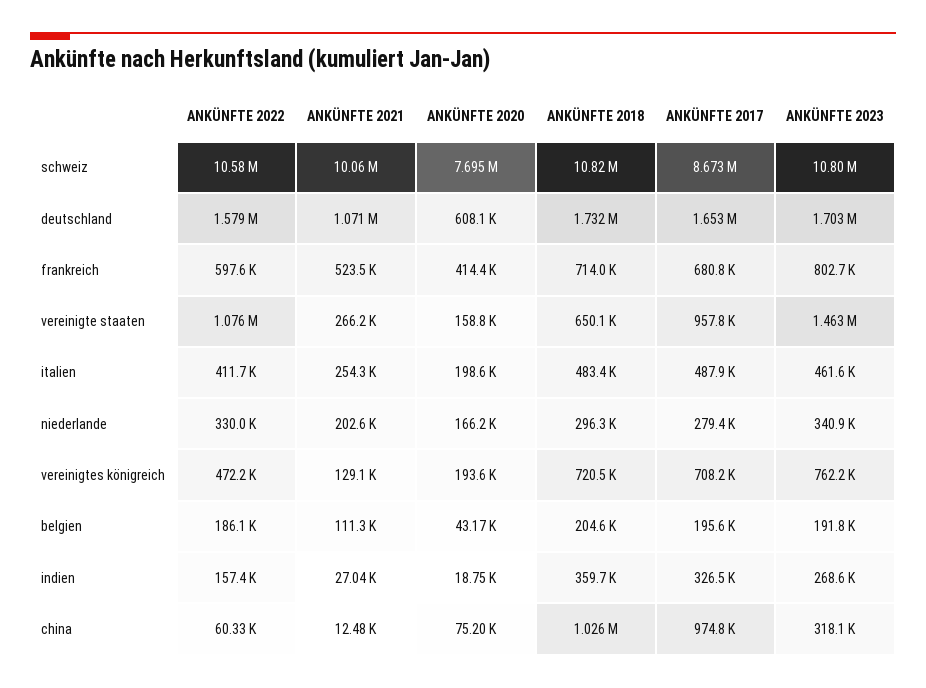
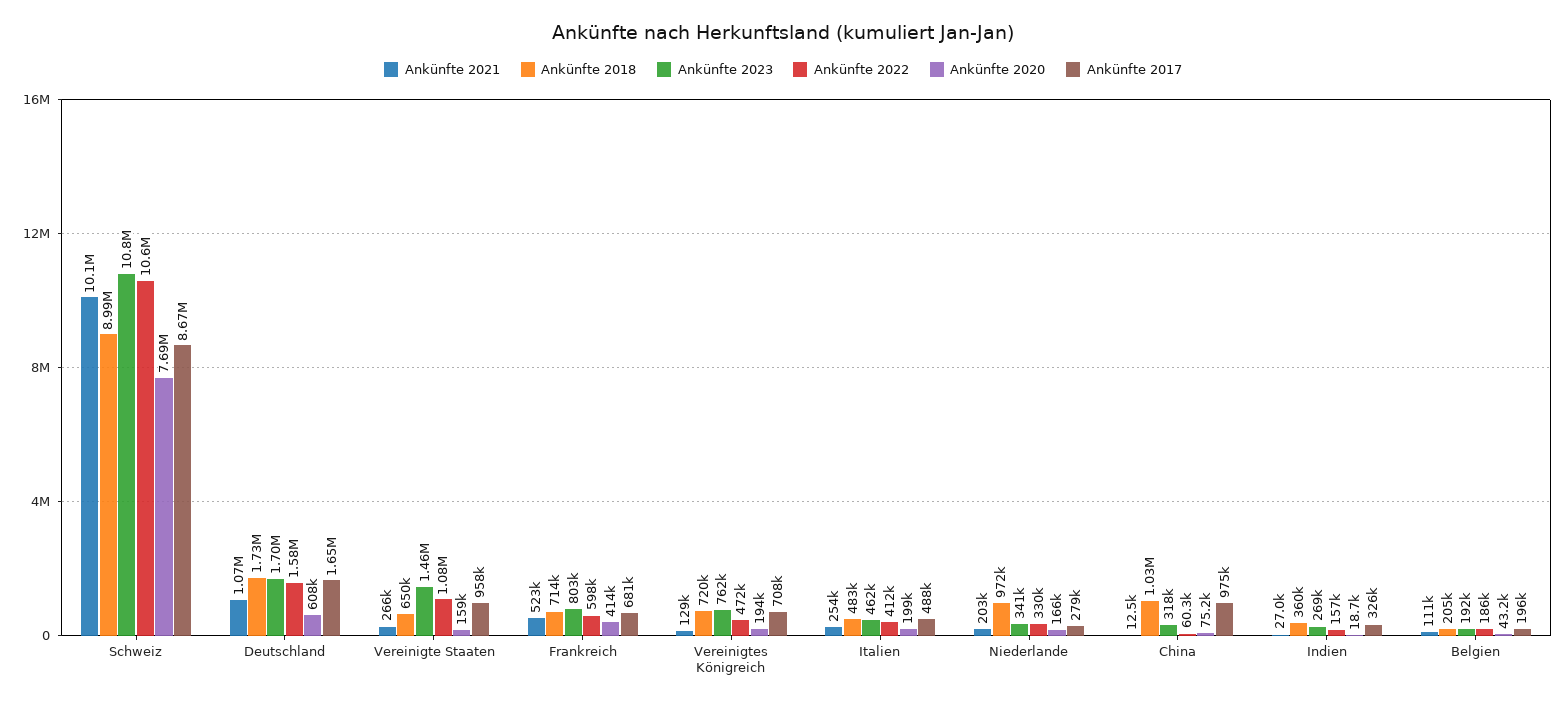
  {
    "ANKÜNFTE 2022": {
      "schweiz": 10580000,
      "deutschland": 1579000,
      "frankreich": 597600,
      "vereinigte staaten": 1076000,
      "italien": 411700,
      "niederlande": 330000,
      "vereinigtes königreich": 472200,
      "belgien": 186100,
      "indien": 157400,
      "china": 60330
    },
    "ANKÜNFTE 2021": {
      "schweiz": 10060000,
      "deutschland": 1071000,
      "frankreich": 523500,
      "vereinigte staaten": 266200,
      "italien": 254300,
      "niederlande": 202600,
      "vereinigtes königreich": 129100,
      "belgien": 111300,
      "indien": 27040,
      "china": 12480
    },
    "ANKÜNFTE 2020": {
      "schweiz": 7695000,
      "deutschland": 608100,
      "frankreich": 414400,
      "vereinigte staaten": 158800,
      "italien": 198600,
      "niederlande": 166200,
      "vereinigtes königreich": 193600,
      "belgien": 43170,
      "indien": 18750,
      "china": 75200
    },
    "ANKÜNFTE 2018": {
-     "schweiz": 10820000,
+     "schweiz": 8990000,
      "deutschland": 1732000,
      "frankreich": 714000,
      "vereinigte staaten": 650100,
      "italien": 483400,
-     "niederlande": 296300,
+     "niederlande": 972000,
      "vereinigtes königreich": 720500,
      "belgien": 204600,
      "indien": 359700,
      "china": 1026000
    },
    "ANKÜNFTE 2017": {
      "schweiz": 8673000,
      "deutschland": 1653000,
      "frankreich": 680800,
      "vereinigte staaten": 957800,
      "italien": 487900,
      "niederlande": 279400,
      "vereinigtes königreich": 708200,
      "belgien": 195600,
      "indien": 326500,
      "china": 974800
    },
    "ANKÜNFTE 2023": {
      "schweiz": 10800000,
      "deutschland": 1703000,
      "frankreich": 802700,
      "vereinigte staaten": 1463000,
      "italien": 461600,
      "niederlande": 340900,
      "vereinigtes königreich": 762200,
      "belgien": 191800,
      "indien": 268600,
      "china": 318100
    }
  }

